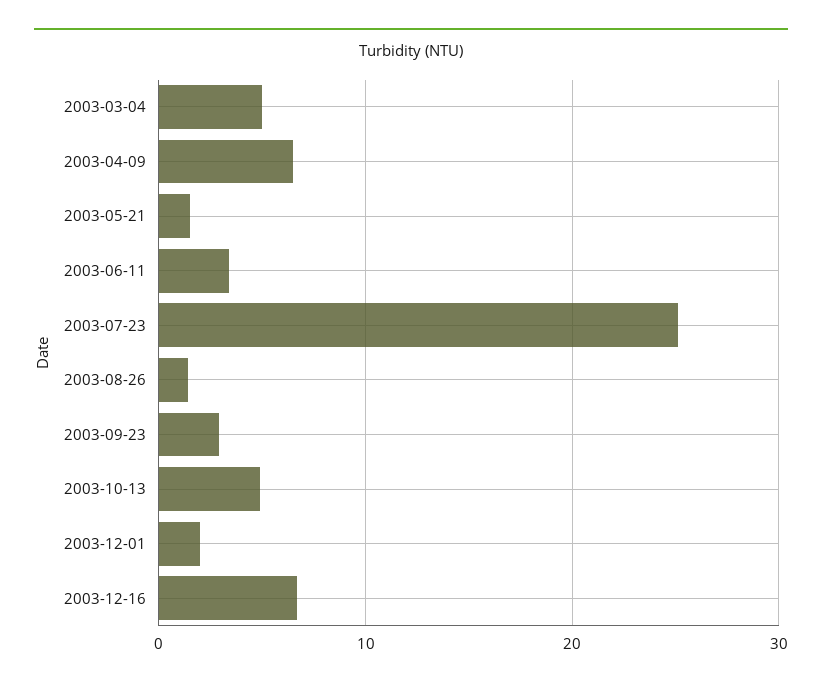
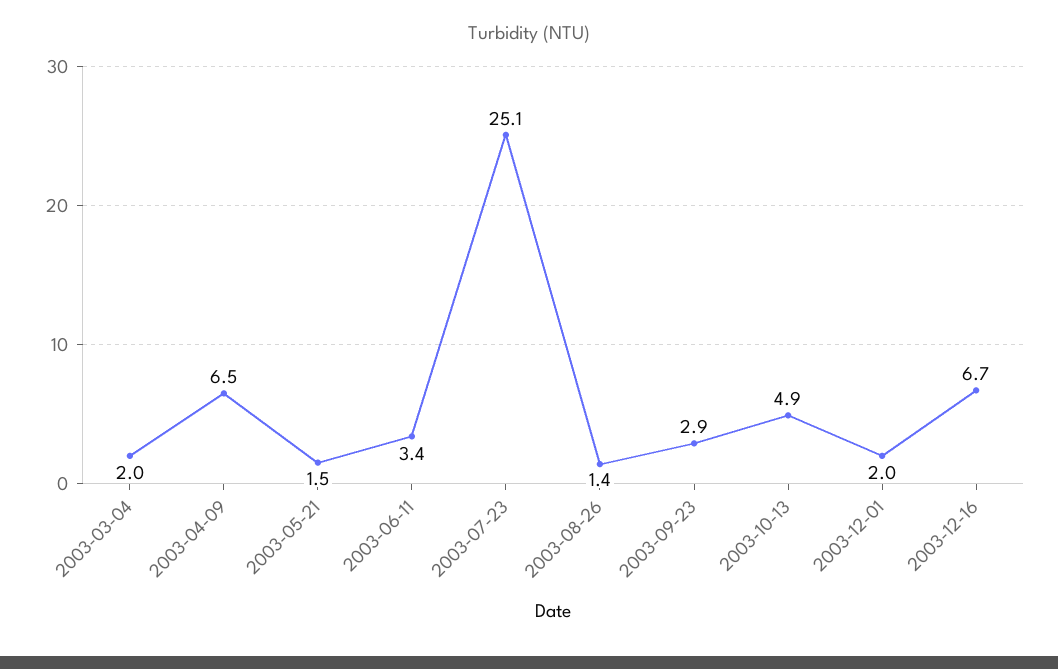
  {
-   "2003-03-04": 5,
+   "2003-03-04": 2,
    "2003-04-09": 6.5,
    "2003-05-21": 1.5,
    "2003-06-11": 3.4,
    "2003-07-23": 25.1,
    "2003-08-26": 1.4,
    "2003-09-23": 2.9,
    "2003-10-13": 4.9,
    "2003-12-01": 2,
    "2003-12-16": 6.7
  }

